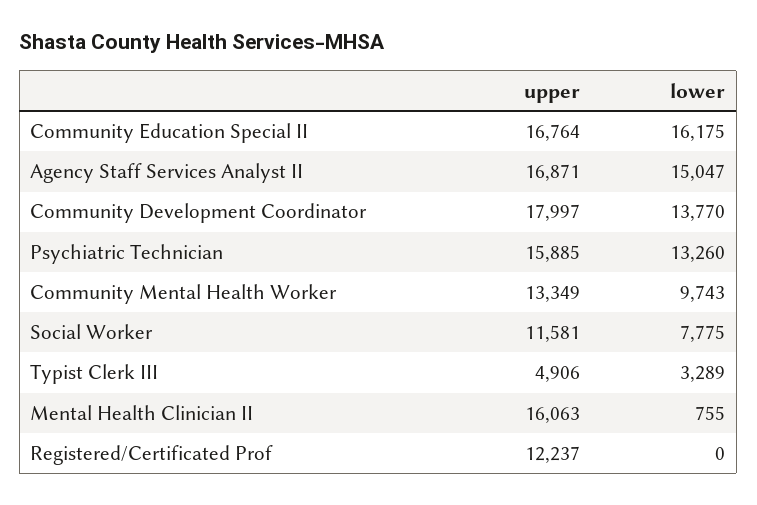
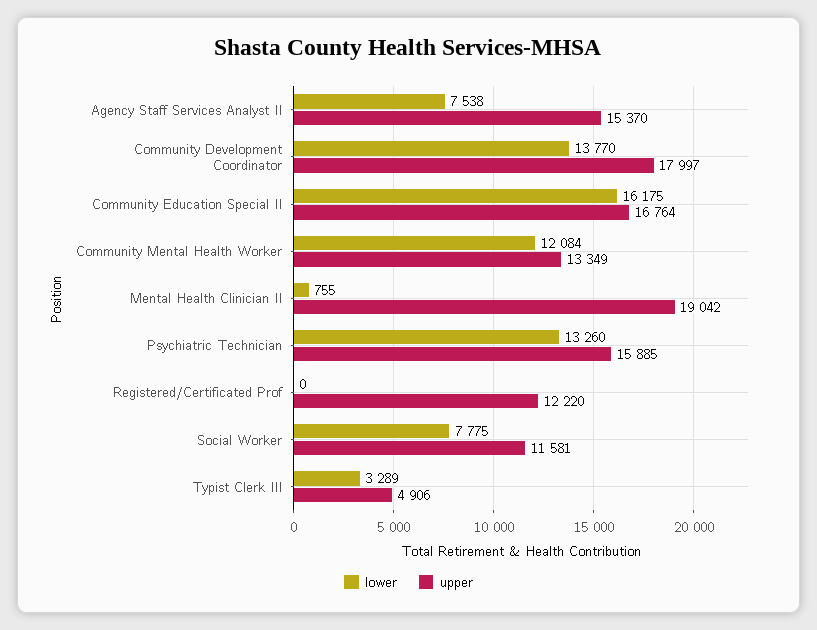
  {
    "upper": {
      "Community Education Special II": 16764,
-     "Agency Staff Services Analyst II": 16871,
+     "Agency Staff Services Analyst II": 15370,
      "Community Development Coordinator": 17997,
      "Psychiatric Technician": 15885,
      "Community Mental Health Worker": 13349,
      "Social Worker": 11581,
      "Typist Clerk III": 4906,
-     "Mental Health Clinician II": 16063,
+     "Mental Health Clinician II": 19042,
-     "Registered/Certificated Prof": 12237
+     "Registered/Certificated Prof": 12220
    },
    "lower": {
      "Community Education Special II": 16175,
-     "Agency Staff Services Analyst II": 15047,
+     "Agency Staff Services Analyst II": 7538,
      "Community Development Coordinator": 13770,
      "Psychiatric Technician": 13260,
-     "Community Mental Health Worker": 9743,
+     "Community Mental Health Worker": 12084,
      "Social Worker": 7775,
      "Typist Clerk III": 3289,
      "Mental Health Clinician II": 755,
      "Registered/Certificated Prof": 0
    }
  }

